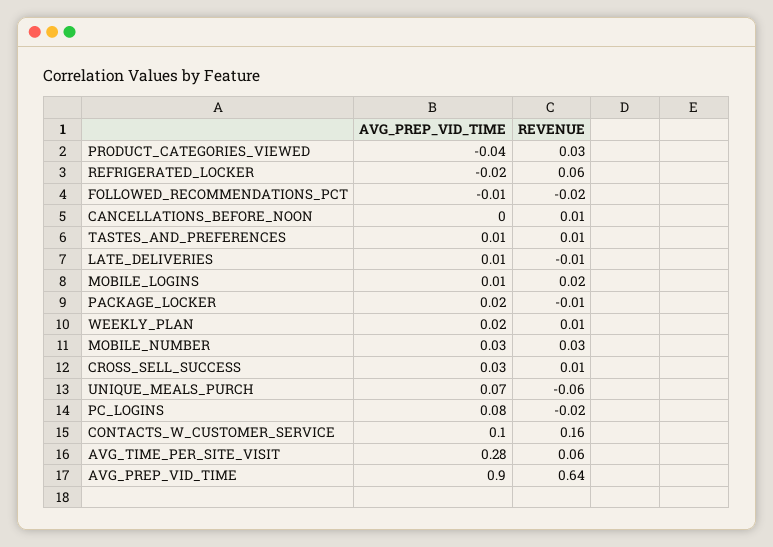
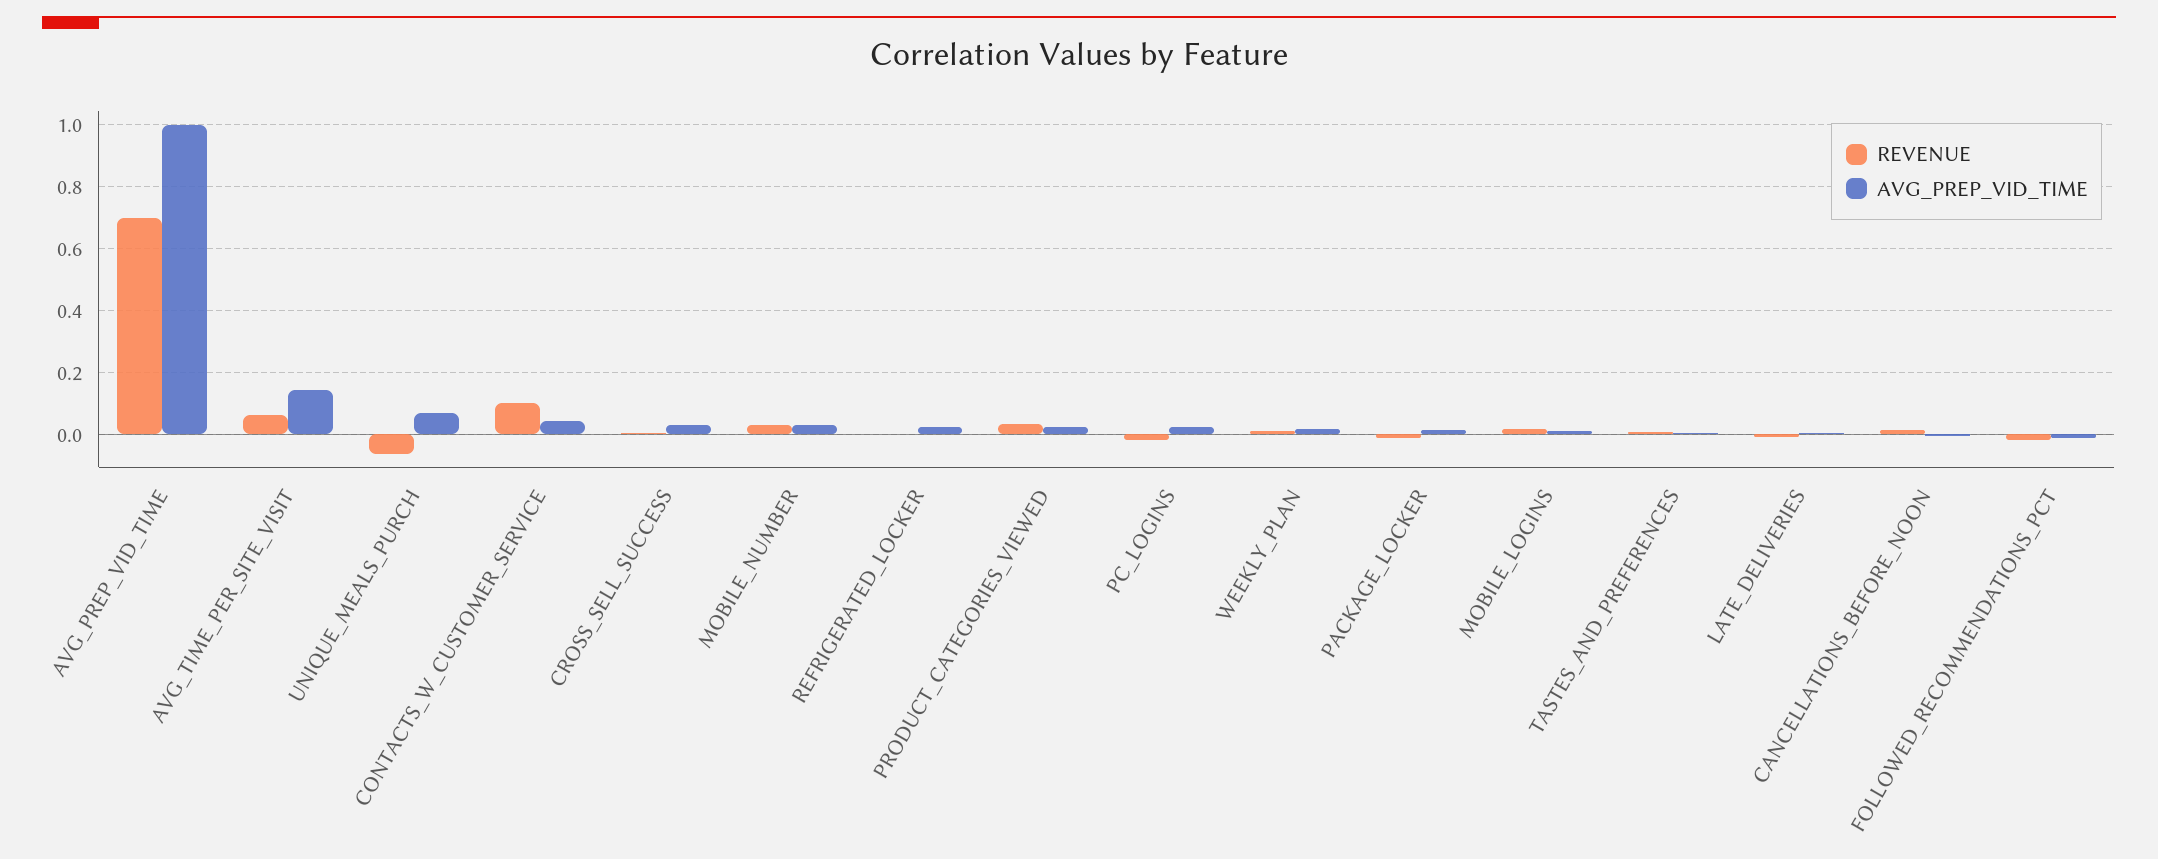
  {
    "AVG_PREP_VID_TIME": {
-     "PRODUCT_CATEGORIES_VIEWED": -0.04,
+     "PRODUCT_CATEGORIES_VIEWED": 0.02,
-     "REFRIGERATED_LOCKER": -0.02,
+     "REFRIGERATED_LOCKER": 0.02,
      "FOLLOWED_RECOMMENDATIONS_PCT": -0.01,
      "CANCELLATIONS_BEFORE_NOON": 0,
      "TASTES_AND_PREFERENCES": 0.01,
      "LATE_DELIVERIES": 0.01,
      "MOBILE_LOGINS": 0.01,
      "PACKAGE_LOCKER": 0.02,
      "WEEKLY_PLAN": 0.02,
      "MOBILE_NUMBER": 0.03,
      "CROSS_SELL_SUCCESS": 0.03,
      "UNIQUE_MEALS_PURCH": 0.07,
-     "PC_LOGINS": 0.08,
+     "PC_LOGINS": 0.02,
-     "CONTACTS_W_CUSTOMER_SERVICE": 0.1,
+     "CONTACTS_W_CUSTOMER_SERVICE": 0.04,
-     "AVG_TIME_PER_SITE_VISIT": 0.28,
+     "AVG_TIME_PER_SITE_VISIT": 0.14,
-     "AVG_PREP_VID_TIME": 0.9
+     "AVG_PREP_VID_TIME": 1
    },
    "REVENUE": {
      "PRODUCT_CATEGORIES_VIEWED": 0.03,
-     "REFRIGERATED_LOCKER": 0.06,
+     "REFRIGERATED_LOCKER": 0,
      "FOLLOWED_RECOMMENDATIONS_PCT": -0.02,
      "CANCELLATIONS_BEFORE_NOON": 0.01,
      "TASTES_AND_PREFERENCES": 0.01,
      "LATE_DELIVERIES": -0.01,
      "MOBILE_LOGINS": 0.02,
      "PACKAGE_LOCKER": -0.01,
      "WEEKLY_PLAN": 0.01,
      "MOBILE_NUMBER": 0.03,
      "CROSS_SELL_SUCCESS": 0.01,
      "UNIQUE_MEALS_PURCH": -0.06,
      "PC_LOGINS": -0.02,
-     "CONTACTS_W_CUSTOMER_SERVICE": 0.16,
+     "CONTACTS_W_CUSTOMER_SERVICE": 0.1,
      "AVG_TIME_PER_SITE_VISIT": 0.06,
-     "AVG_PREP_VID_TIME": 0.64
+     "AVG_PREP_VID_TIME": 0.7
    }
  }

